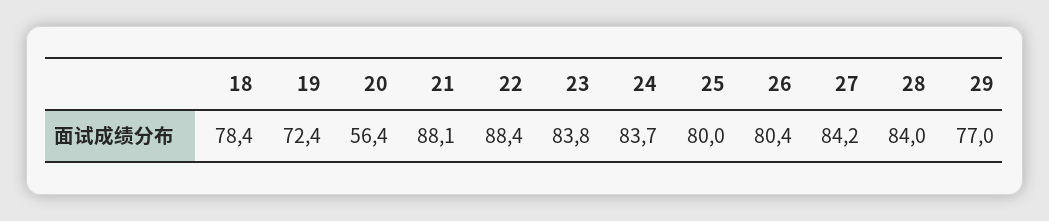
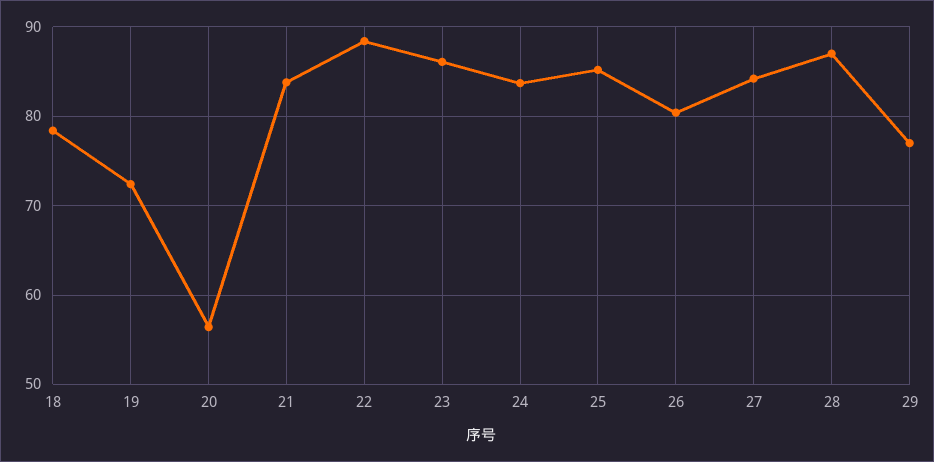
  {
    "18": 78.4,
    "19": 72.4,
    "20": 56.4,
-   "21": 88.1,
+   "21": 84,
    "22": 88.4,
-   "23": 83.8,
+   "23": 86,
    "24": 83.7,
-   "25": 80,
+   "25": 85,
    "26": 80.4,
    "27": 84.2,
-   "28": 84,
+   "28": 87,
    "29": 77
  }

